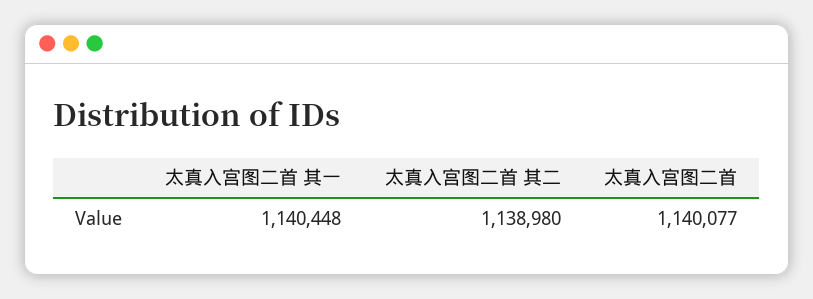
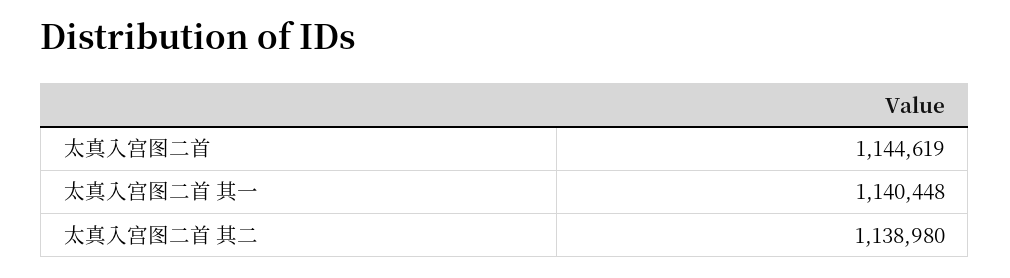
  {
    "太真入宫图二首 其一": 1140448,
    "太真入宫图二首 其二": 1138980,
-   "太真入宫图二首": 1140077
+   "太真入宫图二首": 1144619
  }

